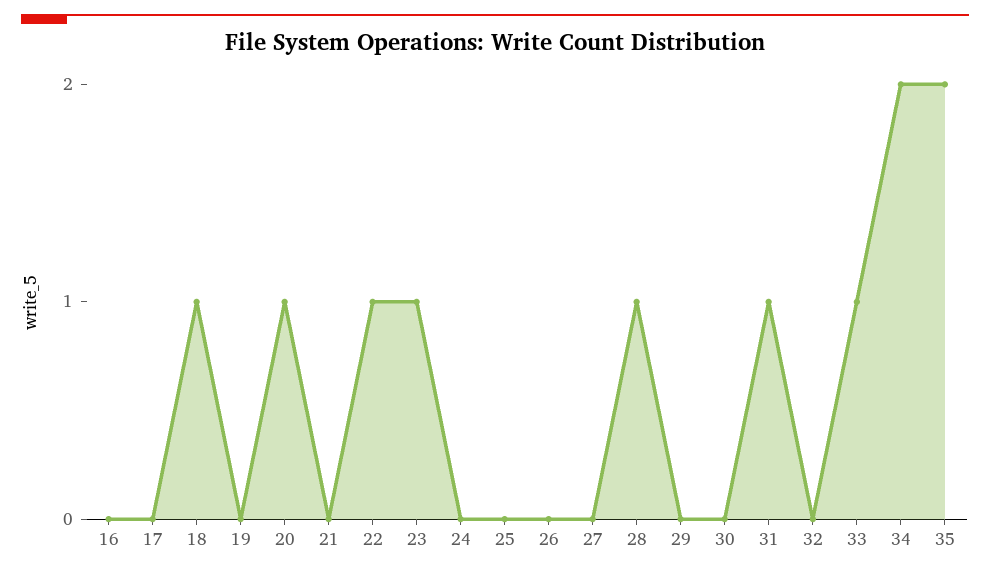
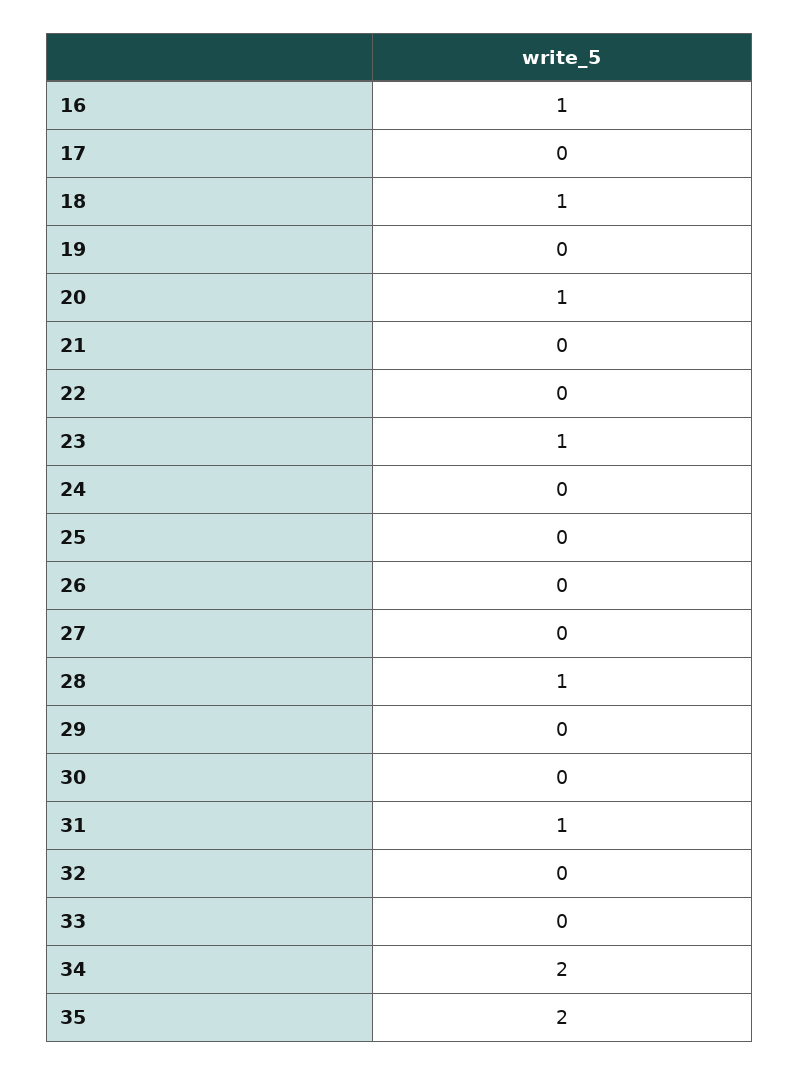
  {
-   "16": 0,
+   "16": 1,
    "17": 0,
    "18": 1,
    "19": 0,
    "20": 1,
    "21": 0,
-   "22": 1,
+   "22": 0,
    "23": 1,
    "24": 0,
    "25": 0,
    "26": 0,
    "27": 0,
    "28": 1,
    "29": 0,
    "30": 0,
    "31": 1,
    "32": 0,
-   "33": 1,
+   "33": 0,
    "34": 2,
    "35": 2
  }

